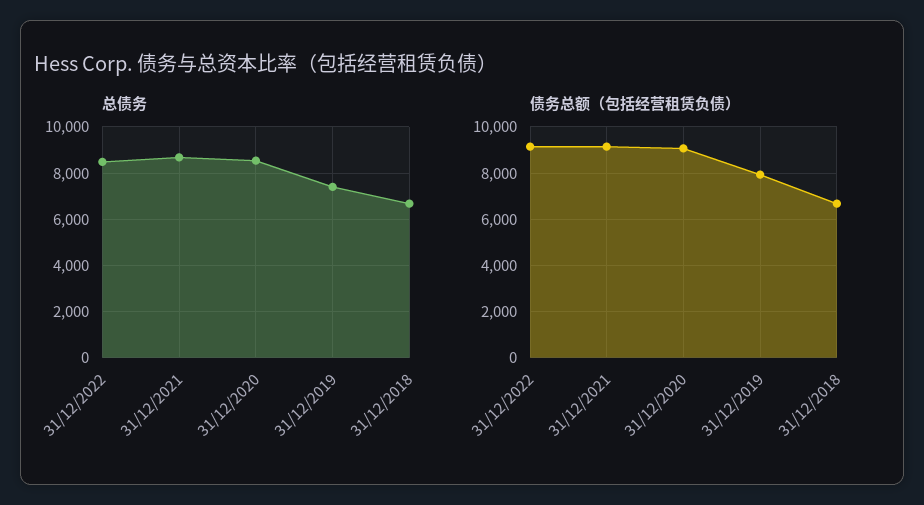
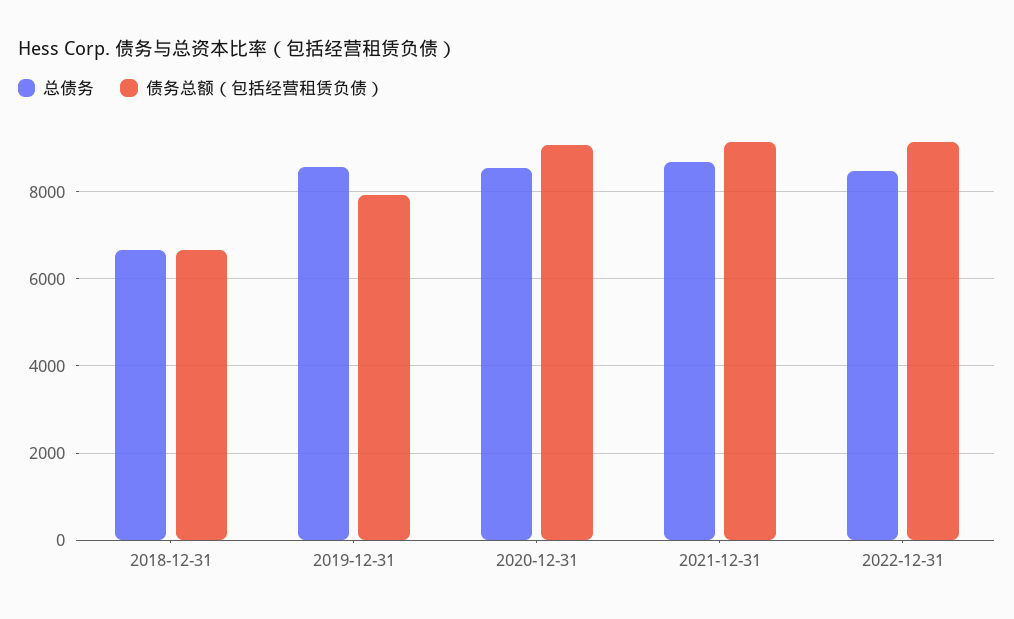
  {
    "总债务": {
      "31/12/2022": 8400,
      "31/12/2021": 8600,
      "31/12/2020": 8600,
-     "31/12/2019": 7500,
+     "31/12/2019": 8600,
      "31/12/2018": 6600
    },
    "债务总额（包括经营租赁负债）": {
      "31/12/2022": 9200,
      "31/12/2021": 9200,
      "31/12/2020": 9000,
      "31/12/2019": 8000,
      "31/12/2018": 6600
    }
  }

